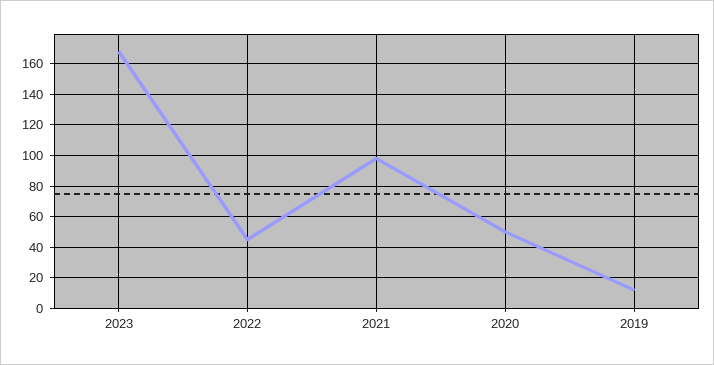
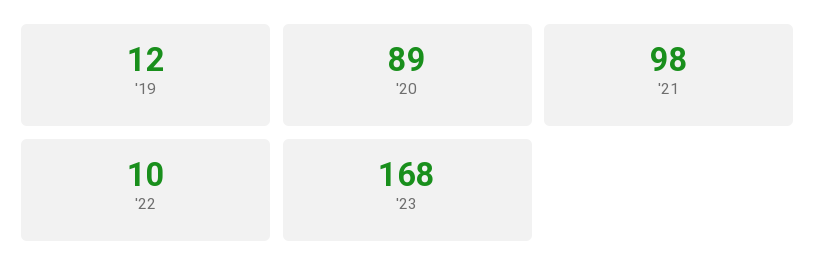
  {
    "2023": 168,
-   "2022": 45,
+   "2022": 10,
    "2021": 98,
-   "2020": 50,
+   "2020": 89,
    "2019": 12
  }

